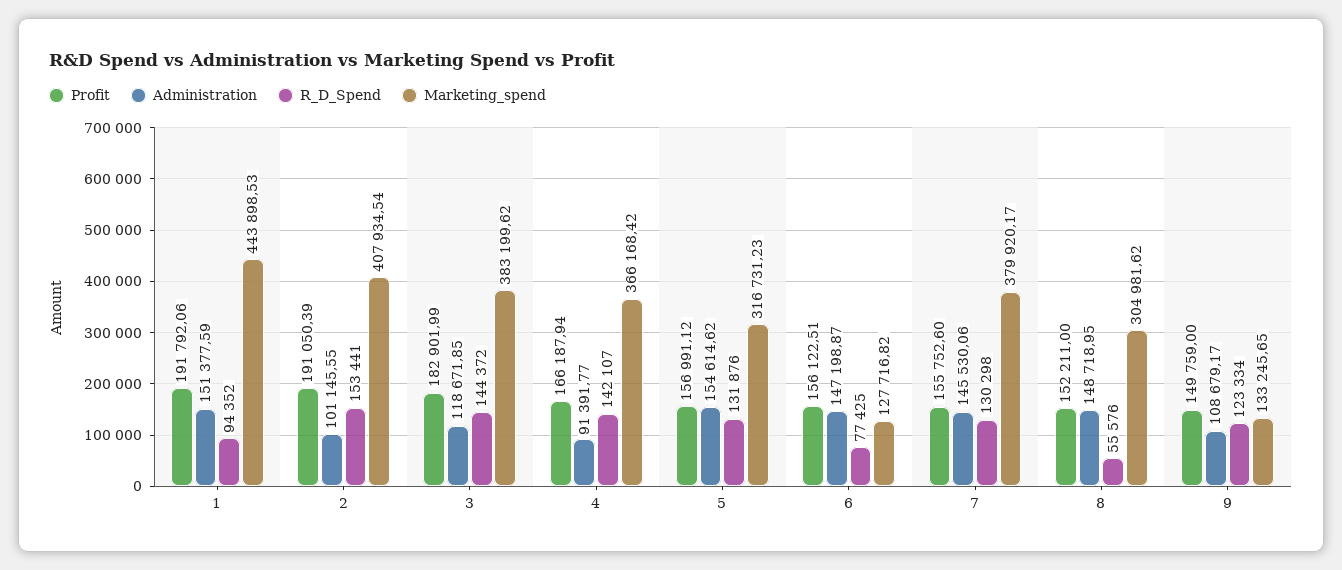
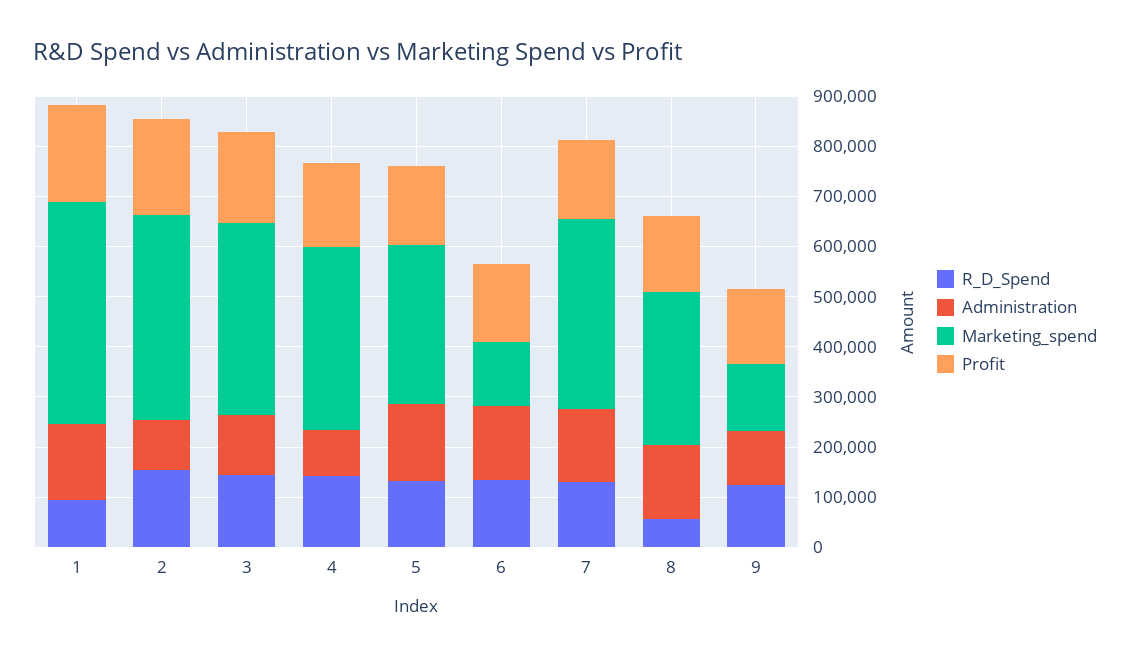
  {
    "Profit": {
      "1": 191792.06,
      "2": 191050.39,
      "3": 182901.99,
      "4": 166187.94,
      "5": 156991.12,
      "6": 156122.51,
      "7": 155752.6,
      "8": 152211,
      "9": 149759
    },
    "Administration": {
      "1": 151377.59,
      "2": 101145.55,
      "3": 118671.85,
      "4": 91391.77,
      "5": 154614.62,
      "6": 147198.87,
      "7": 145530.06,
      "8": 148718.95,
      "9": 108679.17
    },
    "R_D_Spend": {
      "1": 94352,
      "2": 153441,
      "3": 144372,
      "4": 142107,
      "5": 131876,
-     "6": 77425,
+     "6": 140000,
      "7": 130298,
      "8": 55576,
      "9": 123334
    },
    "Marketing_spend": {
      "1": 443898.53,
      "2": 407934.54,
      "3": 383199.62,
      "4": 366168.42,
      "5": 316731.23,
      "6": 127716.82,
      "7": 379920.17,
      "8": 304981.62,
      "9": 133245.65
    }
  }

